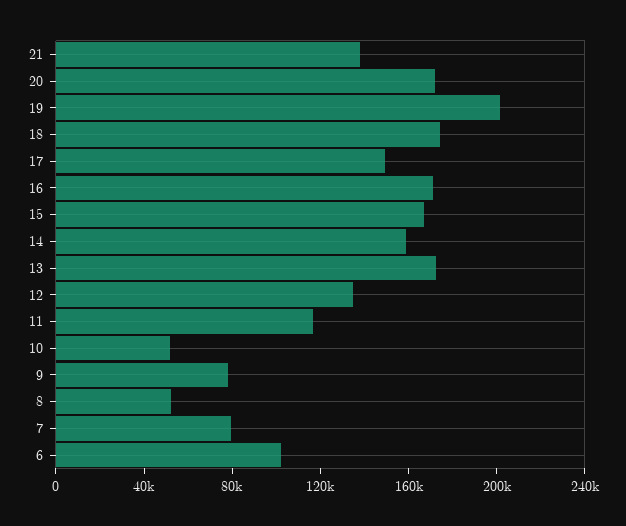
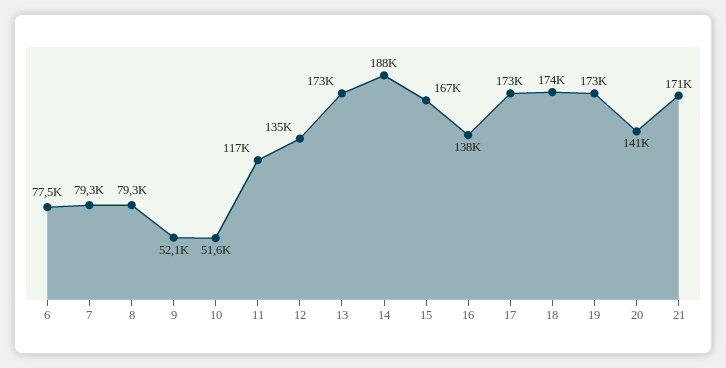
  {
-   "21": 140000,
+   "21": 171000,
-   "20": 170000,
+   "20": 141000,
-   "19": 200000,
+   "19": 173000,
    "18": 174000,
-   "17": 150000,
+   "17": 173000,
-   "16": 170000,
+   "16": 138000,
    "15": 167000,
-   "14": 160000,
+   "14": 188000,
    "13": 173000,
    "12": 135000,
    "11": 117000,
    "10": 51600,
-   "9": 80000,
+   "9": 52100,
-   "8": 50000,
+   "8": 79300,
    "7": 79300,
-   "6": 100000
+   "6": 77500
  }

